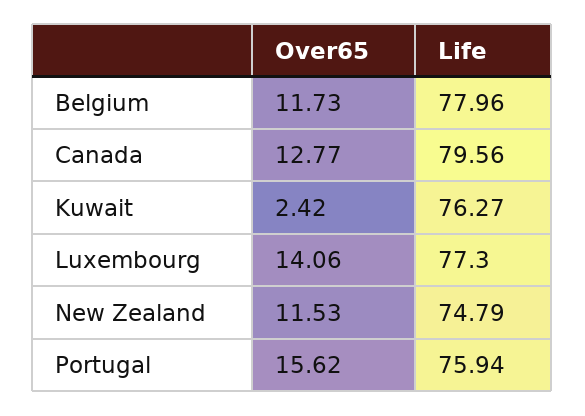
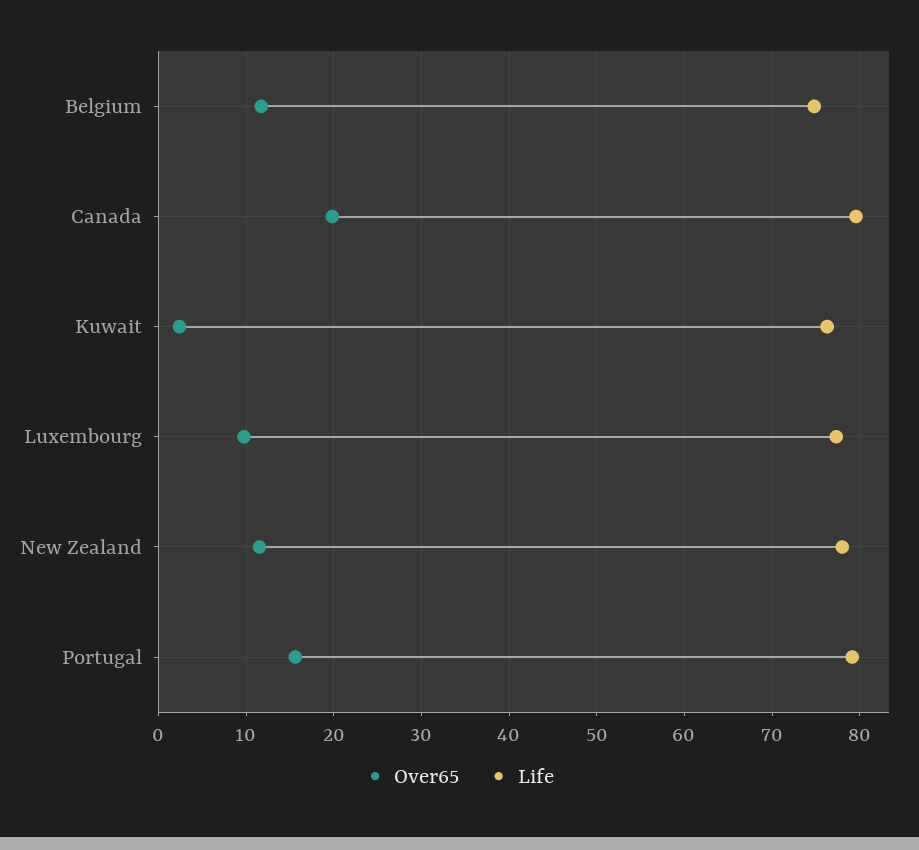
  {
    "Over65": {
      "Belgium": 11.73,
-     "Canada": 12.77,
+     "Canada": 20,
      "Kuwait": 2.42,
-     "Luxembourg": 14.06,
+     "Luxembourg": 10,
      "New Zealand": 11.53,
      "Portugal": 15.62
    },
    "Life": {
-     "Belgium": 77.96,
+     "Belgium": 75,
      "Canada": 79.56,
      "Kuwait": 76.27,
      "Luxembourg": 77.3,
-     "New Zealand": 74.79,
+     "New Zealand": 78,
-     "Portugal": 75.94
+     "Portugal": 79
    }
  }

